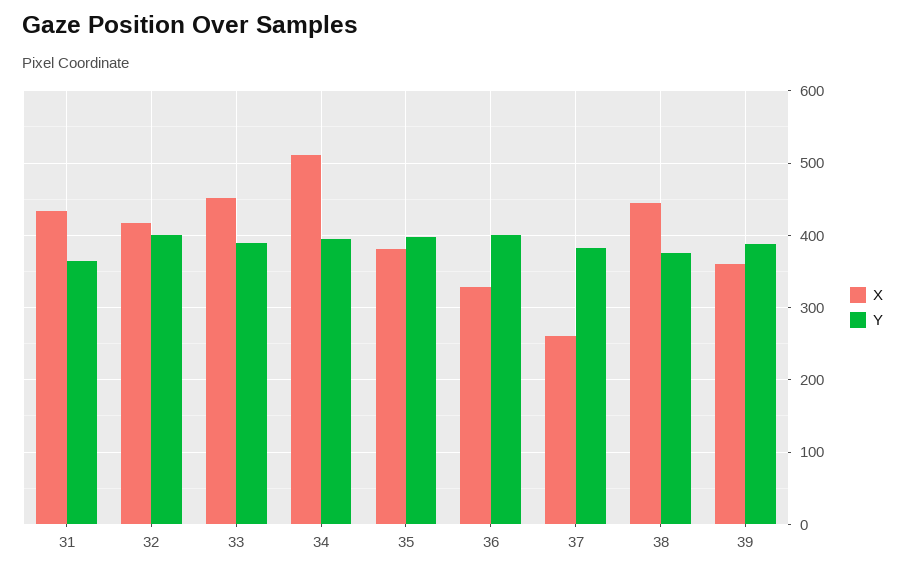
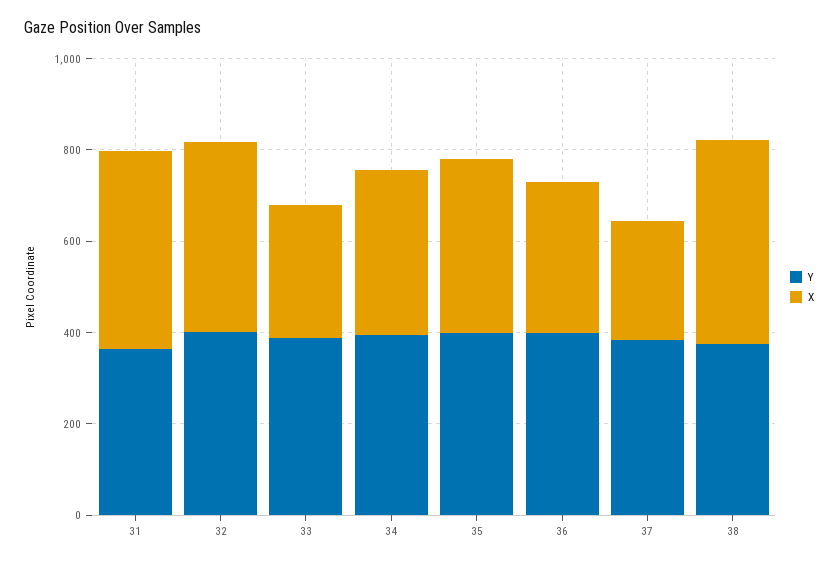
  {
    "X": {
      "31": 430,
      "32": 420,
-     "33": 450,
+     "33": 300,
-     "34": 510,
+     "34": 350,
      "35": 380,
      "36": 330,
      "37": 260,
-     "38": 450,
+     "38": 450
-     "39": 360
    },
    "Y": {
      "31": 360,
      "32": 400,
      "33": 390,
      "34": 400,
      "35": 400,
      "36": 400,
      "37": 380,
-     "38": 380,
+     "38": 380
-     "39": 390
    }
  }

